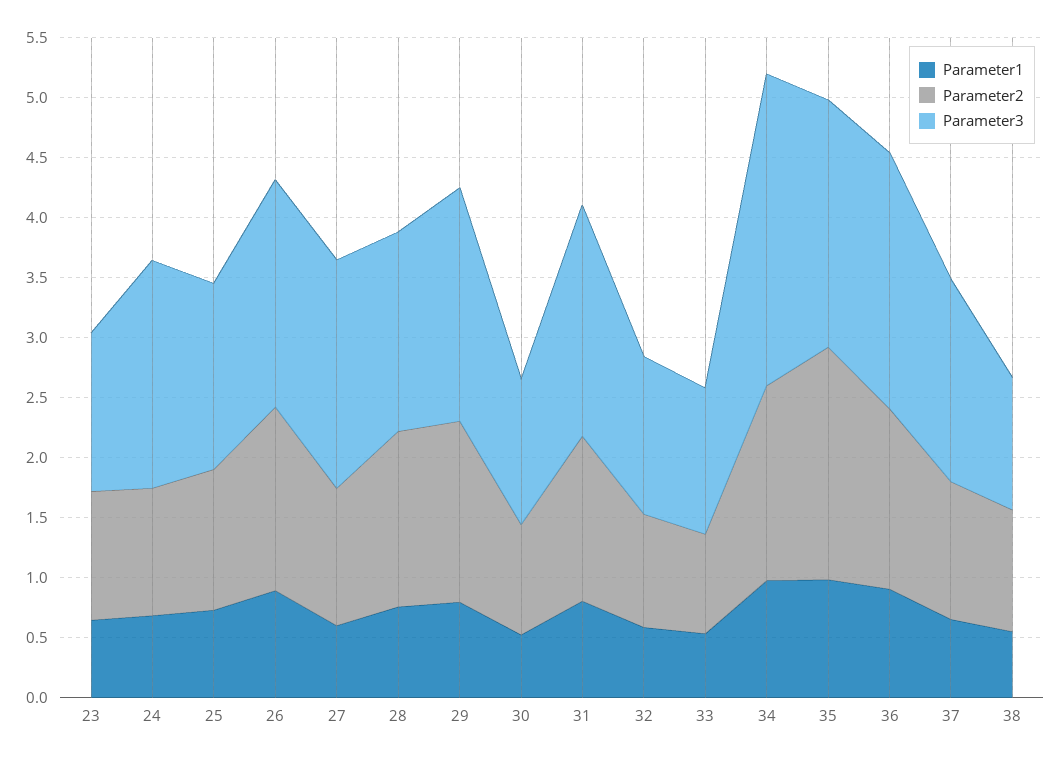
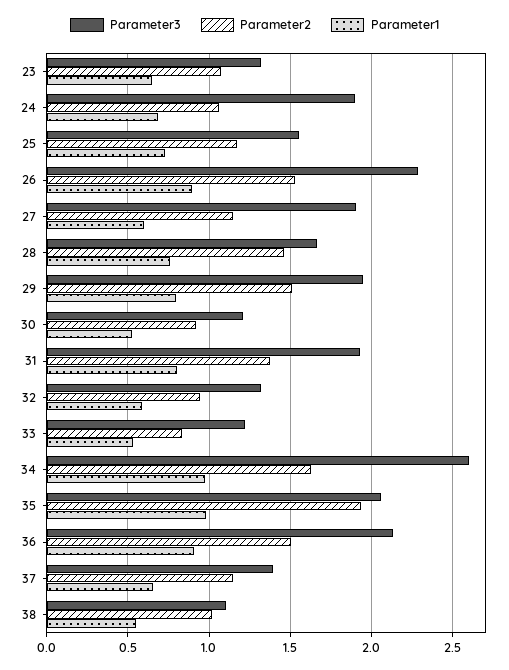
  {
    "Parameter1": {
      "23": 0.65,
      "24": 0.7,
      "25": 0.75,
      "26": 0.9,
      "27": 0.6,
      "28": 0.75,
      "29": 0.8,
      "30": 0.5,
      "31": 0.8,
      "32": 0.6,
      "33": 0.55,
      "34": 0.95,
      "35": 1,
      "36": 0.9,
      "37": 0.65,
      "38": 0.55
    },
    "Parameter2": {
      "23": 1.05,
      "24": 1.05,
      "25": 1.2,
      "26": 1.55,
      "27": 1.15,
      "28": 1.45,
      "29": 1.5,
      "30": 0.9,
      "31": 1.35,
      "32": 0.95,
      "33": 0.85,
      "34": 1.65,
      "35": 1.95,
      "36": 1.5,
      "37": 1.15,
      "38": 1
    },
    "Parameter3": {
      "23": 1.3,
      "24": 1.9,
      "25": 1.55,
-     "26": 1.9,
+     "26": 2.3,
      "27": 1.9,
      "28": 1.65,
      "29": 1.95,
      "30": 1.2,
      "31": 1.95,
      "32": 1.3,
      "33": 1.2,
      "34": 2.6,
      "35": 2.05,
      "36": 2.15,
-     "37": 1.7,
+     "37": 1.4,
      "38": 1.1
    }
  }

